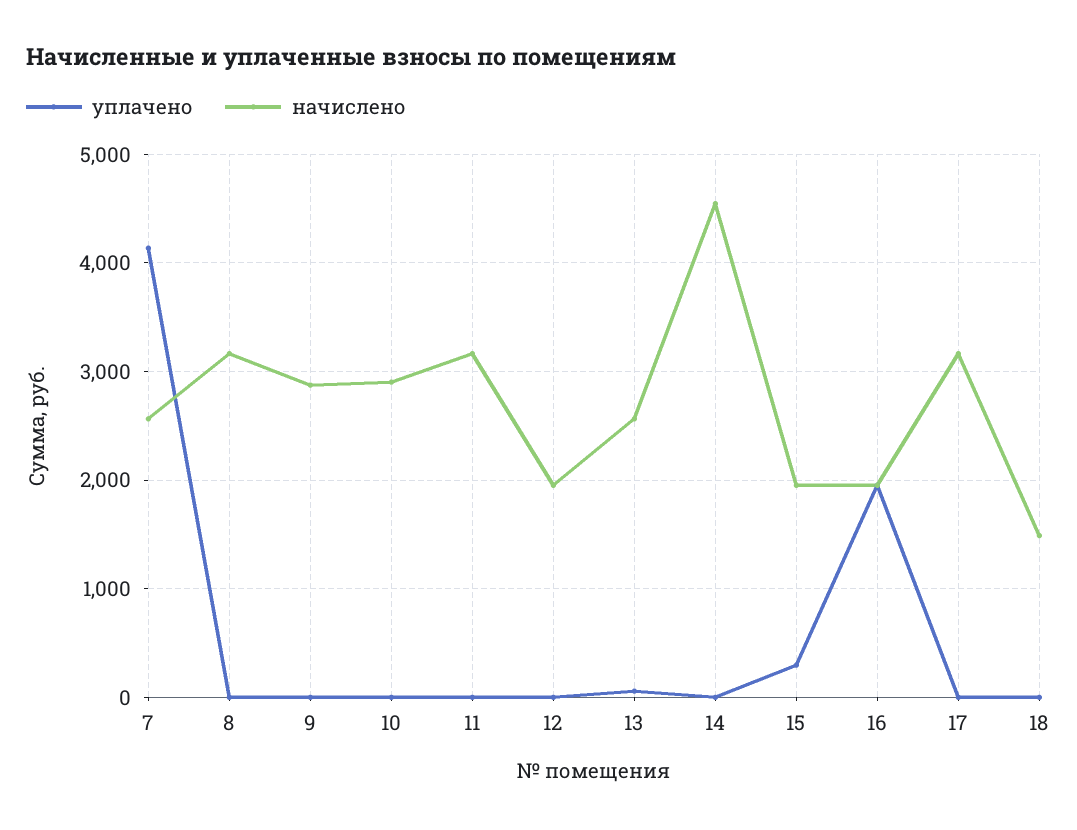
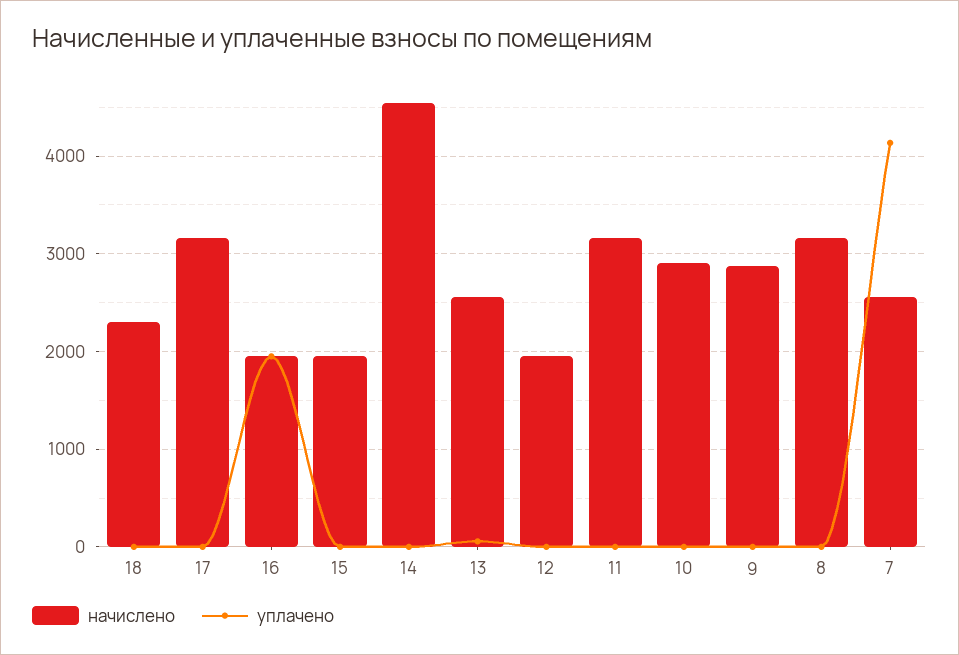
  {
    "уплачено": {
      "7": 4100,
      "8": 0,
      "9": 0,
      "10": 0,
      "11": 0,
      "12": 0,
      "13": 100,
      "14": 0,
-     "15": 300,
+     "15": 0,
      "16": 2000,
      "17": 0,
      "18": 0
    },
    "начислено": {
      "7": 2600,
      "8": 3200,
      "9": 2900,
      "10": 2900,
      "11": 3200,
      "12": 2000,
      "13": 2600,
      "14": 4500,
      "15": 2000,
      "16": 2000,
      "17": 3200,
-     "18": 1500
+     "18": 2300
    }
  }

